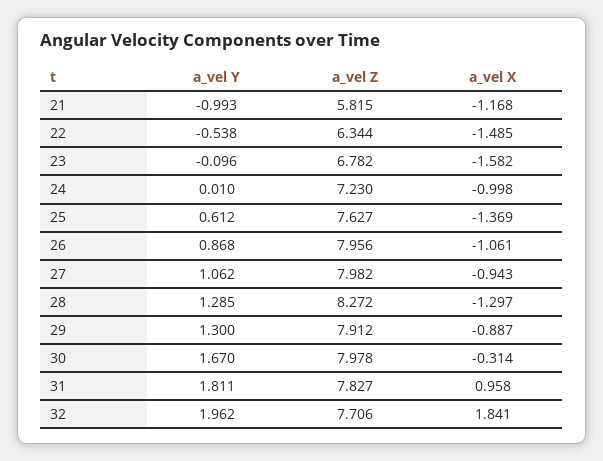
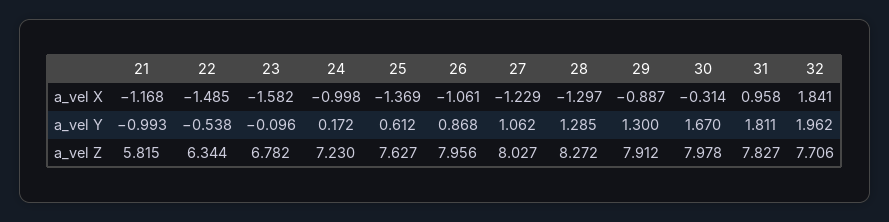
  {
    "a_vel Y": {
      "21": -0.993,
      "22": -0.538,
      "23": -0.096,
-     "24": 0.01,
+     "24": 0.172,
      "25": 0.612,
      "26": 0.868,
      "27": 1.062,
      "28": 1.285,
      "29": 1.3,
      "30": 1.67,
      "31": 1.811,
      "32": 1.962
    },
    "a_vel Z": {
      "21": 5.815,
      "22": 6.344,
      "23": 6.782,
      "24": 7.23,
      "25": 7.627,
      "26": 7.956,
-     "27": 7.982,
+     "27": 8.027,
      "28": 8.272,
      "29": 7.912,
      "30": 7.978,
      "31": 7.827,
      "32": 7.706
    },
    "a_vel X": {
      "21": -1.168,
      "22": -1.485,
      "23": -1.582,
      "24": -0.998,
      "25": -1.369,
      "26": -1.061,
-     "27": -0.943,
+     "27": -1.229,
      "28": -1.297,
      "29": -0.887,
      "30": -0.314,
      "31": 0.958,
      "32": 1.841
    }
  }

